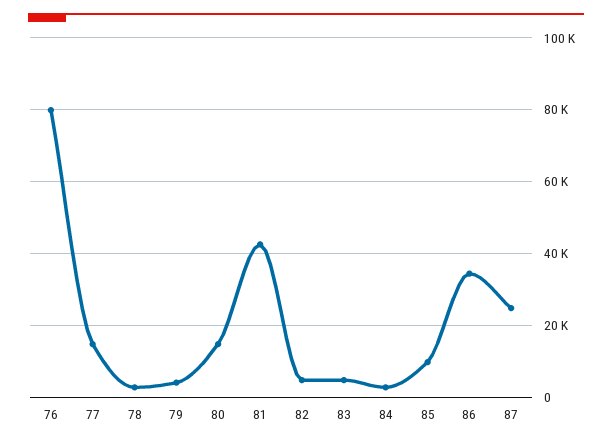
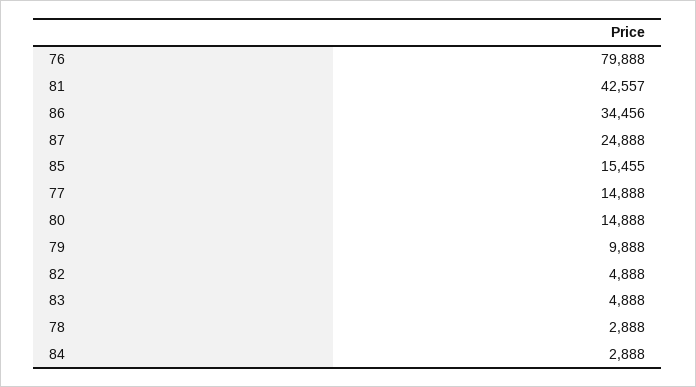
  {
    "76": 79888,
    "77": 14888,
    "78": 2888,
-   "79": 4000,
+   "79": 9888,
    "80": 14888,
    "81": 42557,
    "82": 4888,
    "83": 4888,
    "84": 2888,
-   "85": 10000,
+   "85": 15455,
    "86": 34456,
    "87": 24888
  }

